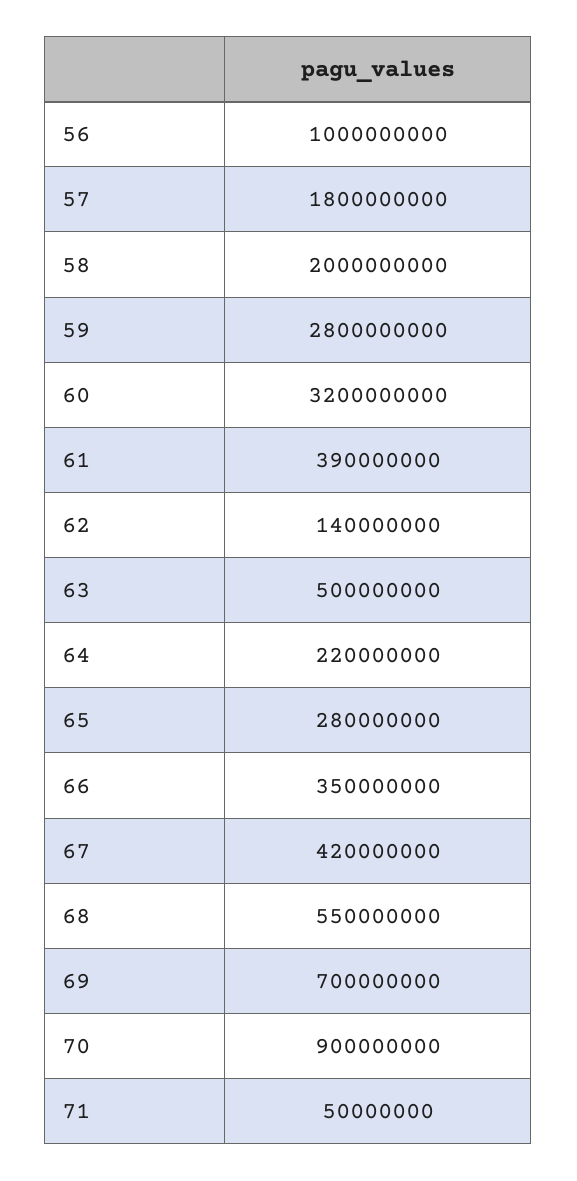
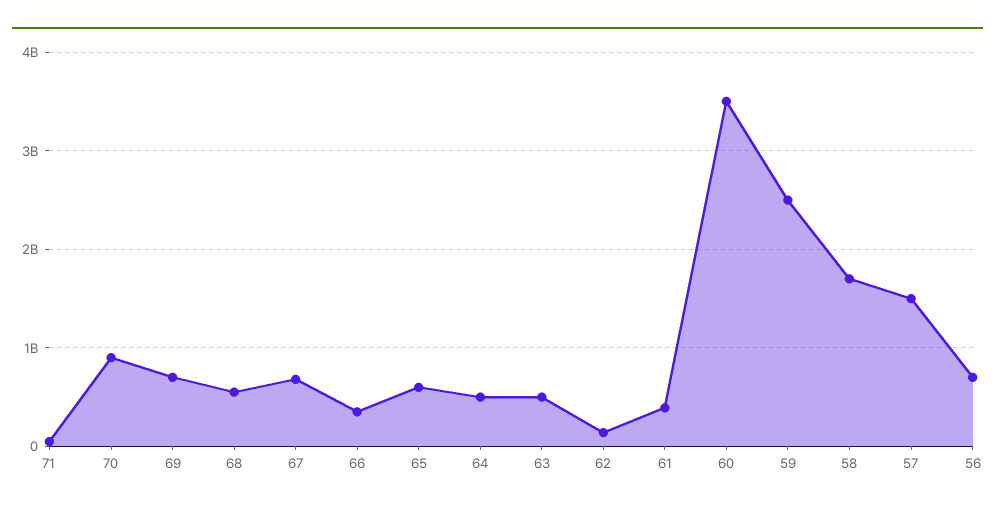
  {
-   "56": 1000000000,
+   "56": 700000000,
-   "57": 1800000000,
+   "57": 1500000000,
-   "58": 2000000000,
+   "58": 1700000000,
-   "59": 2800000000,
+   "59": 2500000000,
-   "60": 3200000000,
+   "60": 3500000000,
    "61": 390000000,
    "62": 140000000,
    "63": 500000000,
-   "64": 220000000,
+   "64": 500000000,
-   "65": 280000000,
+   "65": 600000000,
    "66": 350000000,
-   "67": 420000000,
+   "67": 700000000,
    "68": 550000000,
    "69": 700000000,
    "70": 900000000,
    "71": 50000000
  }

